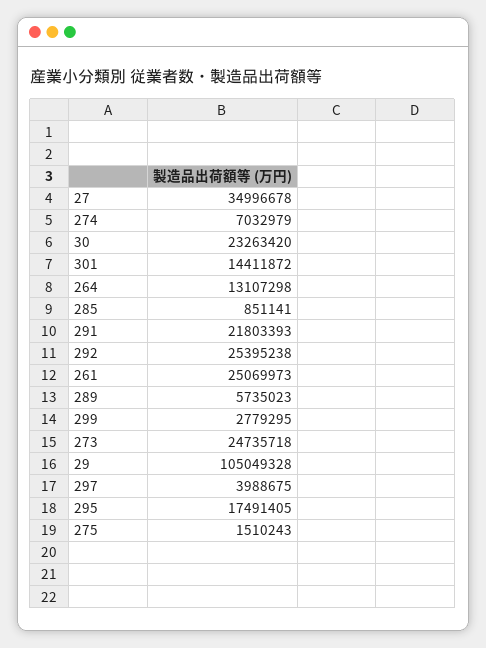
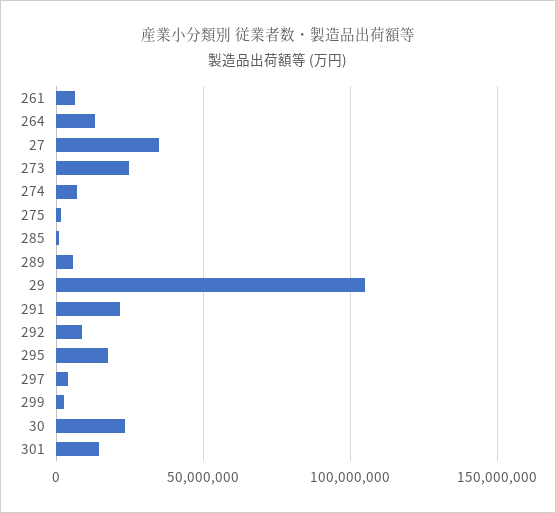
  {
    "27": 34996678,
    "274": 7032979,
    "30": 23263420,
    "301": 14411872,
    "264": 13107298,
    "285": 851141,
    "291": 21803393,
-   "292": 25395238,
+   "292": 10000000,
-   "261": 25069973,
+   "261": 5000000,
    "289": 5735023,
    "299": 2779295,
    "273": 24735718,
    "29": 105049328,
    "297": 3988675,
    "295": 17491405,
    "275": 1510243
  }

